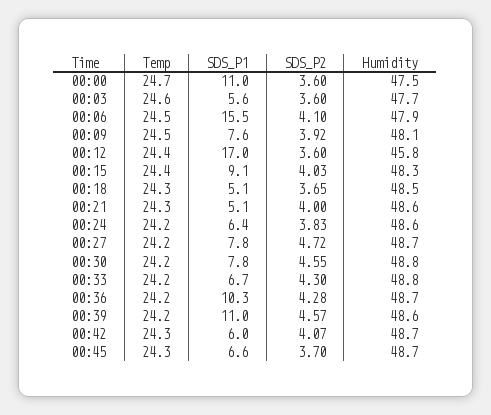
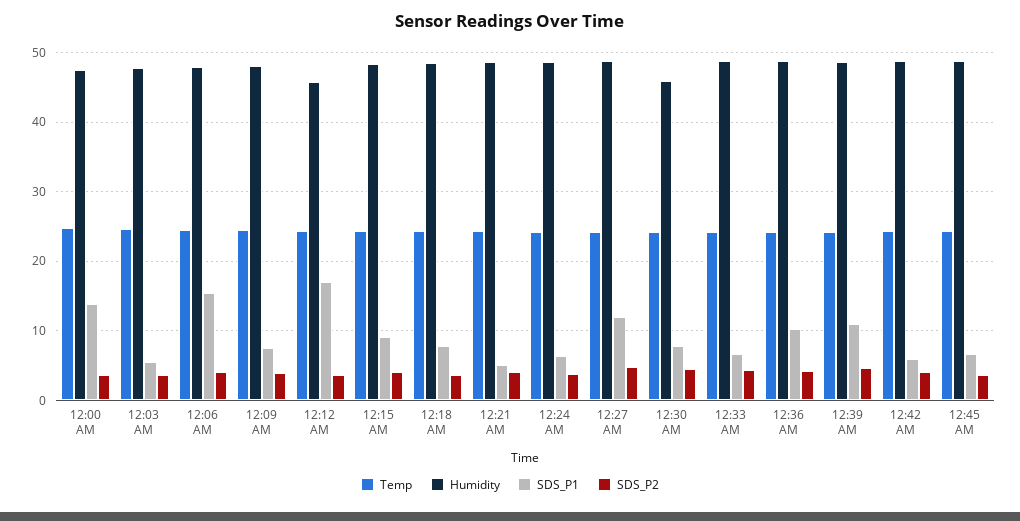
  {
    "Temp": {
      "00:00": 24.7,
      "00:03": 24.6,
      "00:06": 24.5,
      "00:09": 24.5,
      "00:12": 24.4,
      "00:15": 24.4,
      "00:18": 24.3,
      "00:21": 24.3,
      "00:24": 24.2,
      "00:27": 24.2,
      "00:30": 24.2,
      "00:33": 24.2,
      "00:36": 24.2,
      "00:39": 24.2,
      "00:42": 24.3,
      "00:45": 24.3
    },
    "SDS_P1": {
-     "00:00": 11,
+     "00:00": 14,
      "00:03": 5.6,
      "00:06": 15.5,
      "00:09": 7.6,
      "00:12": 17,
      "00:15": 9.1,
-     "00:18": 5.1,
+     "00:18": 8,
      "00:21": 5.1,
      "00:24": 6.4,
-     "00:27": 7.8,
+     "00:27": 12,
      "00:30": 7.8,
      "00:33": 6.7,
      "00:36": 10.3,
      "00:39": 11,
      "00:42": 6,
      "00:45": 6.6
    },
    "SDS_P2": {
      "00:00": 3.6,
      "00:03": 3.6,
      "00:06": 4.1,
      "00:09": 3.92,
      "00:12": 3.6,
      "00:15": 4.03,
      "00:18": 3.65,
      "00:21": 4,
      "00:24": 3.83,
      "00:27": 4.72,
      "00:30": 4.55,
      "00:33": 4.3,
      "00:36": 4.28,
      "00:39": 4.57,
      "00:42": 4.07,
      "00:45": 3.7
    },
    "Humidity": {
      "00:00": 47.5,
      "00:03": 47.7,
      "00:06": 47.9,
      "00:09": 48.1,
      "00:12": 45.8,
      "00:15": 48.3,
      "00:18": 48.5,
      "00:21": 48.6,
      "00:24": 48.6,
      "00:27": 48.7,
-     "00:30": 48.8,
+     "00:30": 46,
      "00:33": 48.8,
      "00:36": 48.7,
      "00:39": 48.6,
      "00:42": 48.7,
      "00:45": 48.7
    }
  }

